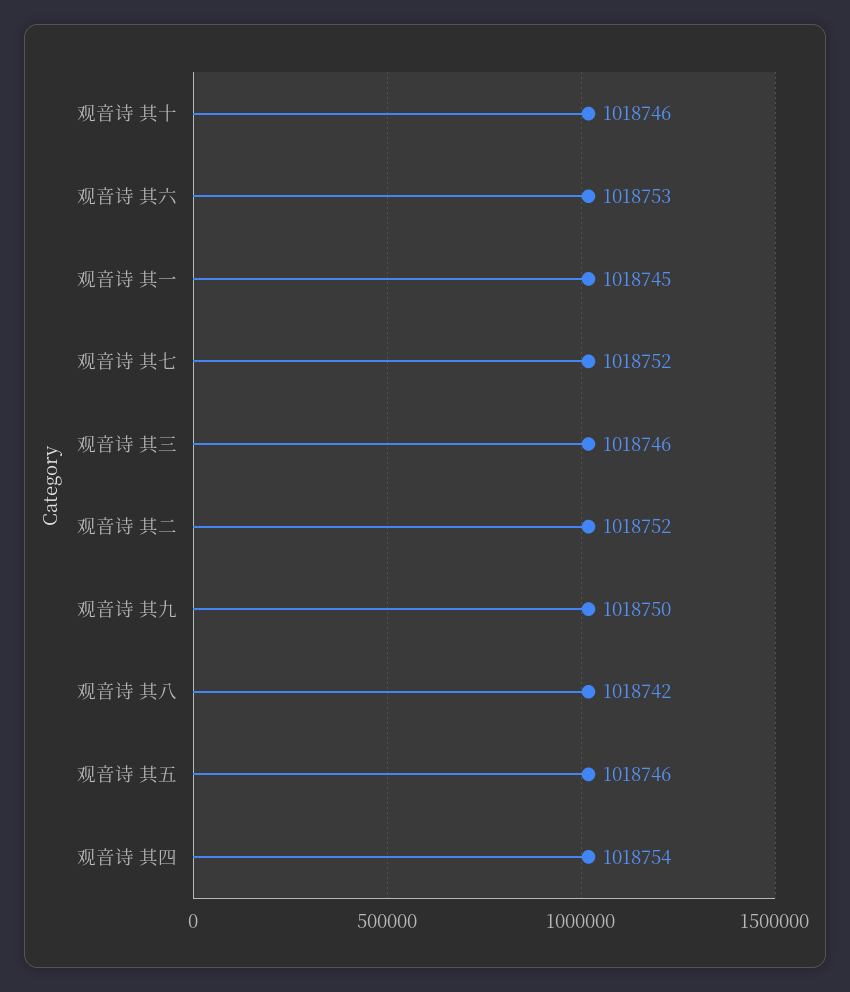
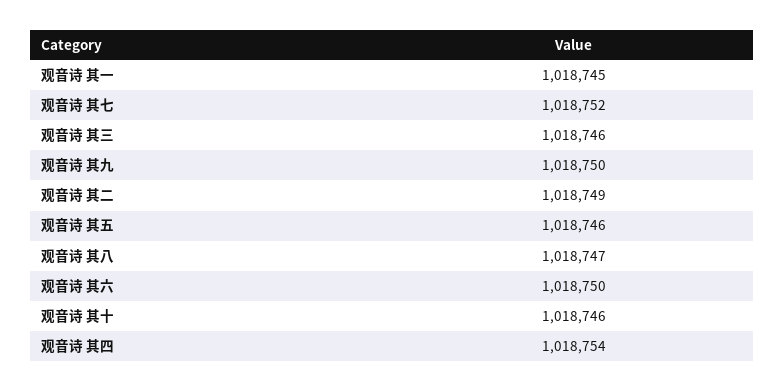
  {
    "观音诗 其十": 1018746,
-   "观音诗 其六": 1018753,
+   "观音诗 其六": 1018750,
    "观音诗 其一": 1018745,
    "观音诗 其七": 1018752,
    "观音诗 其三": 1018746,
-   "观音诗 其二": 1018752,
+   "观音诗 其二": 1018749,
    "观音诗 其九": 1018750,
-   "观音诗 其八": 1018742,
+   "观音诗 其八": 1018747,
    "观音诗 其五": 1018746,
    "观音诗 其四": 1018754
  }

